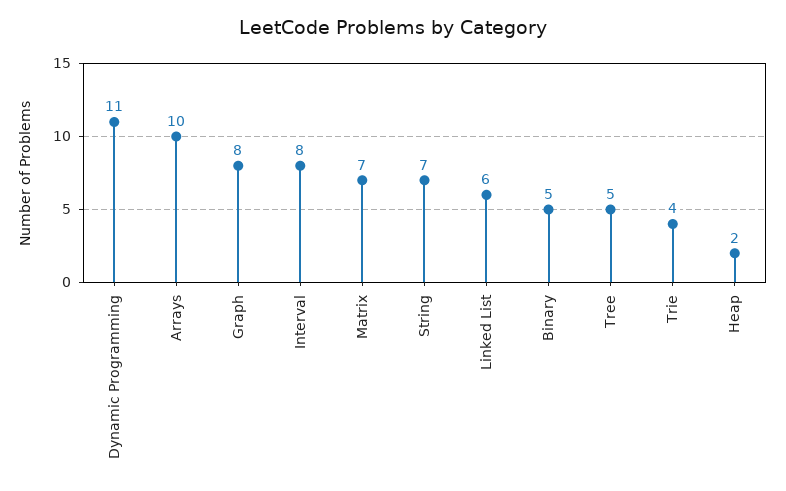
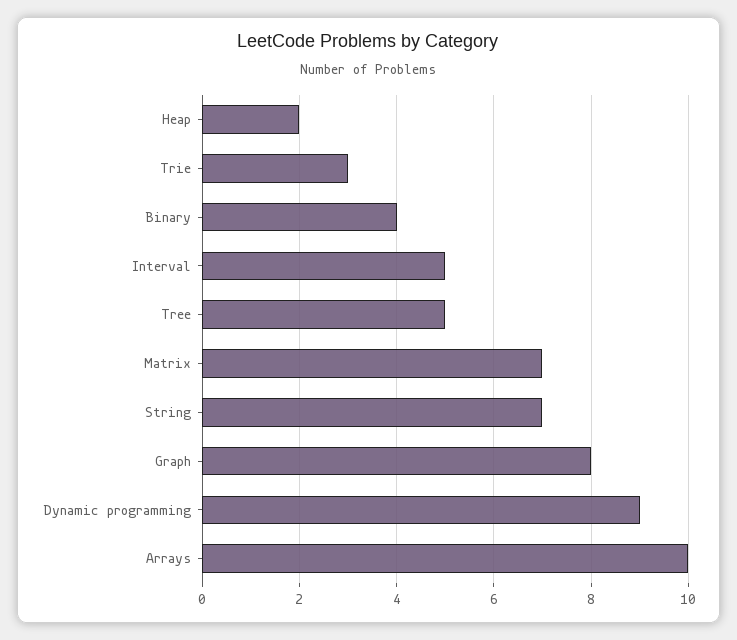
  {
-   "Dynamic Programming": 11,
+   "Dynamic Programming": 9,
    "Arrays": 10,
    "Graph": 8,
-   "Interval": 8,
+   "Interval": 5,
    "Matrix": 7,
    "String": 7,
-   "Linked List": 6,
-   "Binary": 5,
+   "Binary": 4,
    "Tree": 5,
-   "Trie": 4,
+   "Trie": 3,
    "Heap": 2
  }

